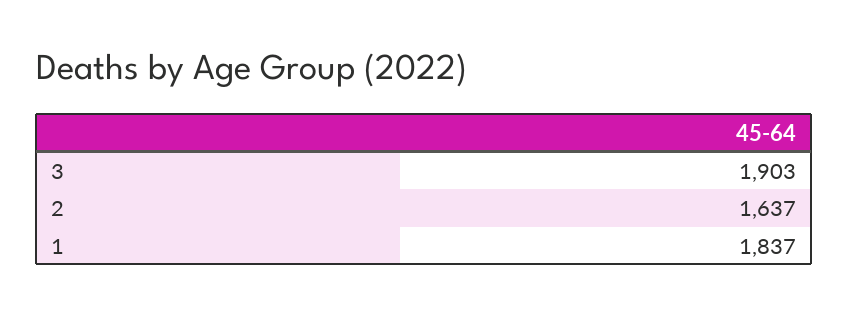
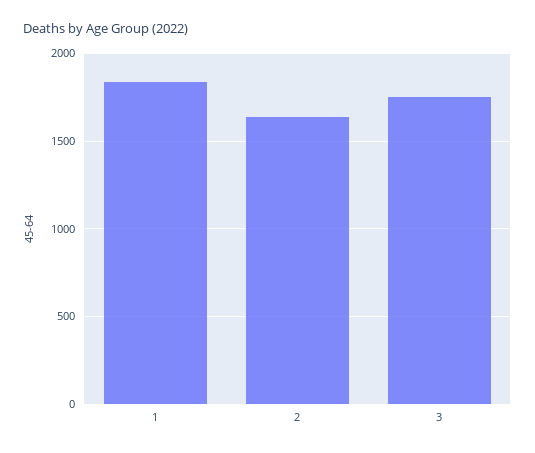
  {
-   "3": 1903,
+   "3": 1750,
    "2": 1637,
    "1": 1837
  }

